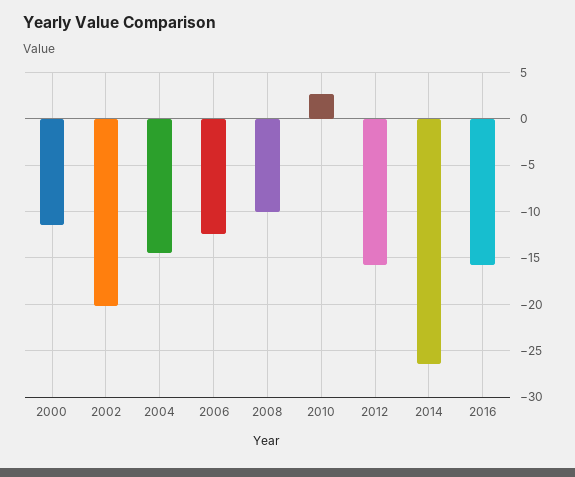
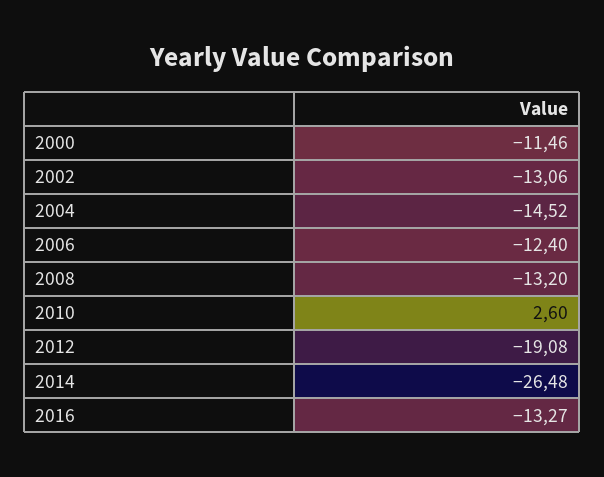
  {
    "2000": -11.46,
-   "2002": -20,
+   "2002": -13.06,
    "2004": -14.52,
    "2006": -12.4,
-   "2008": -10,
+   "2008": -13.2,
    "2010": 2.6,
-   "2012": -16,
+   "2012": -19.08,
    "2014": -26.48,
-   "2016": -16
+   "2016": -13.27
  }

